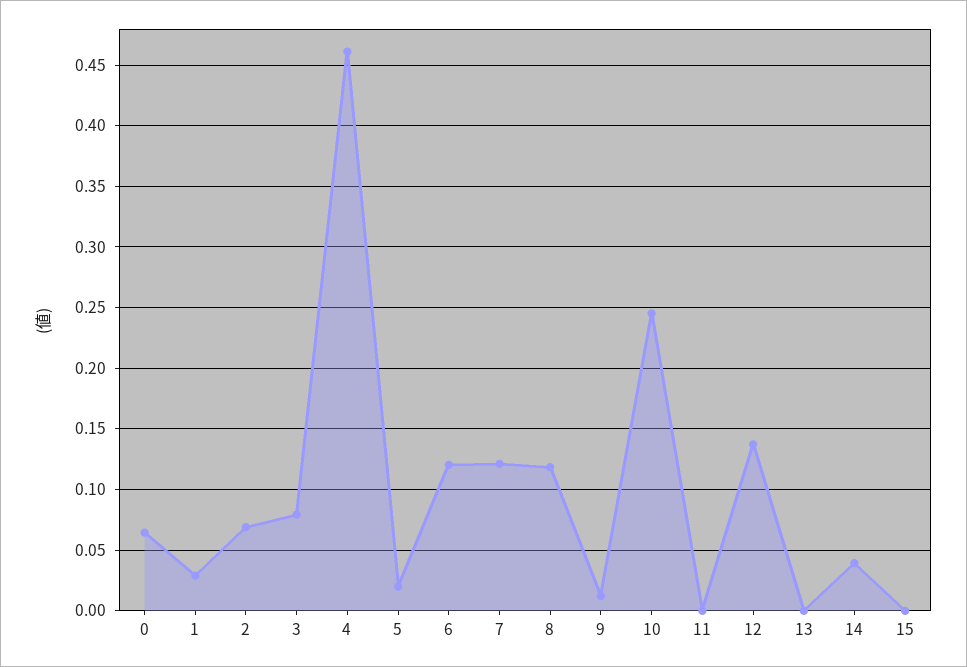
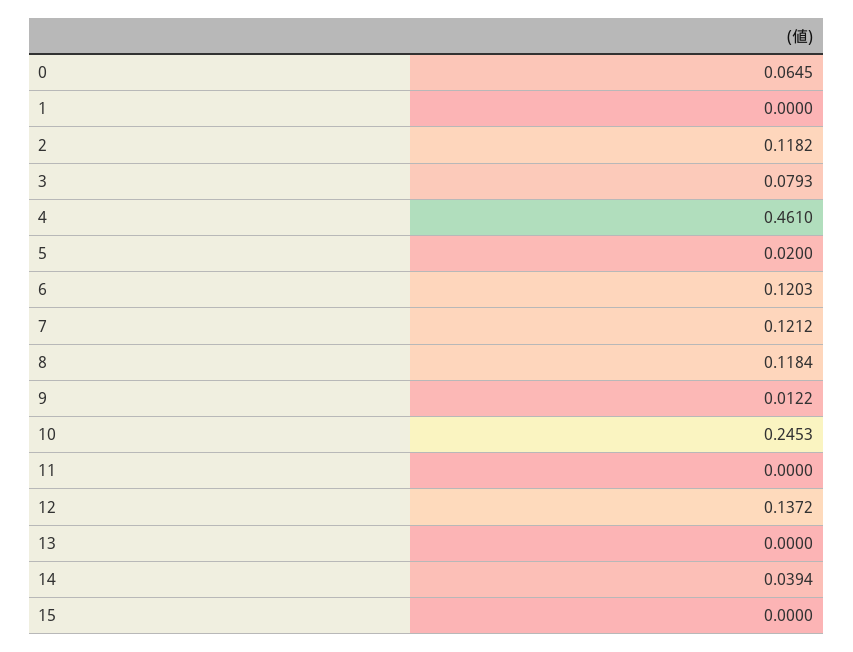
  {
    "0": 0.0645,
-   "1": 0.03,
+   "1": 0,
-   "2": 0.07,
+   "2": 0.1182,
    "3": 0.0793,
    "4": 0.461,
    "5": 0.02,
    "6": 0.1203,
    "7": 0.1212,
    "8": 0.1184,
    "9": 0.0122,
    "10": 0.2453,
    "11": 0,
    "12": 0.1372,
    "13": 0,
    "14": 0.0394,
    "15": 0
  }

